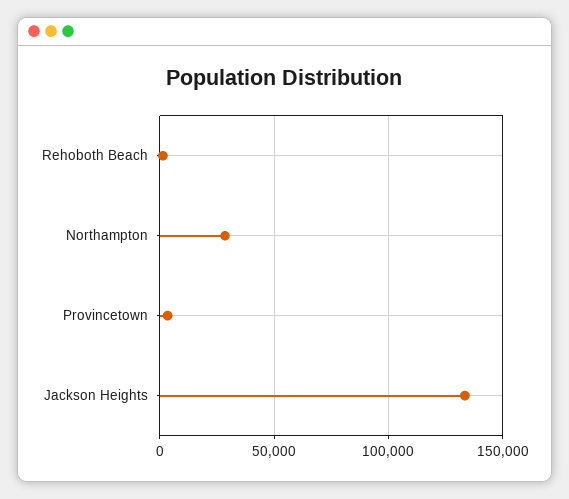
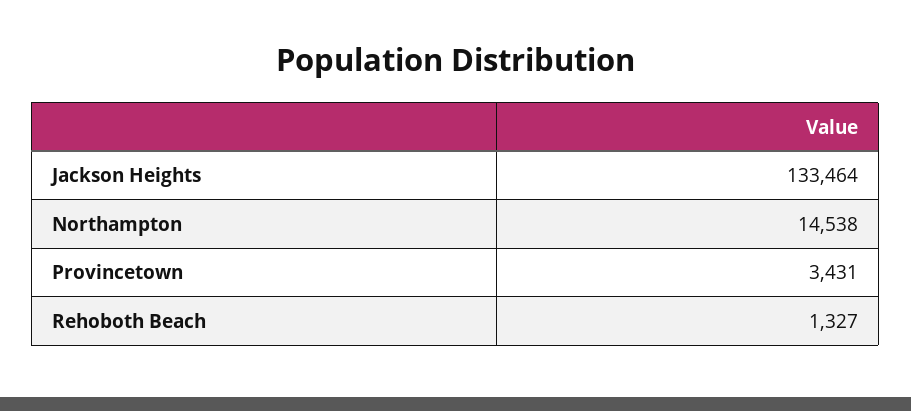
  {
    "Rehoboth Beach": 1327,
-   "Northampton": 30000,
+   "Northampton": 14538,
    "Provincetown": 3431,
    "Jackson Heights": 133464
  }

